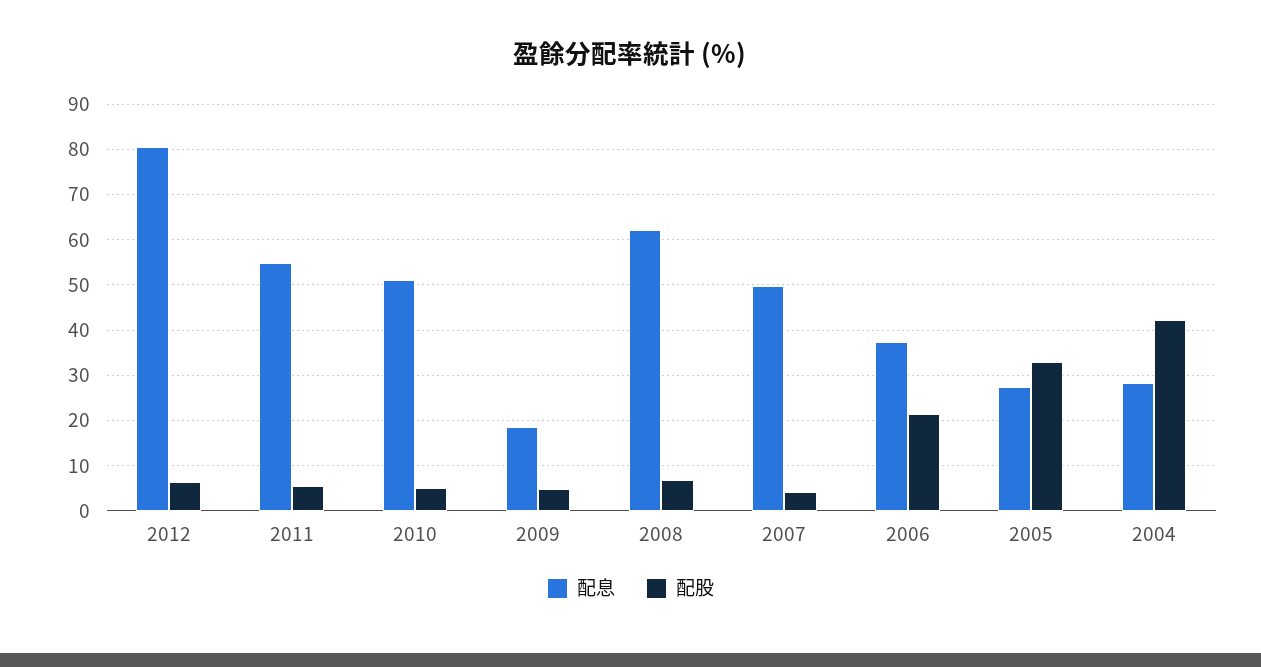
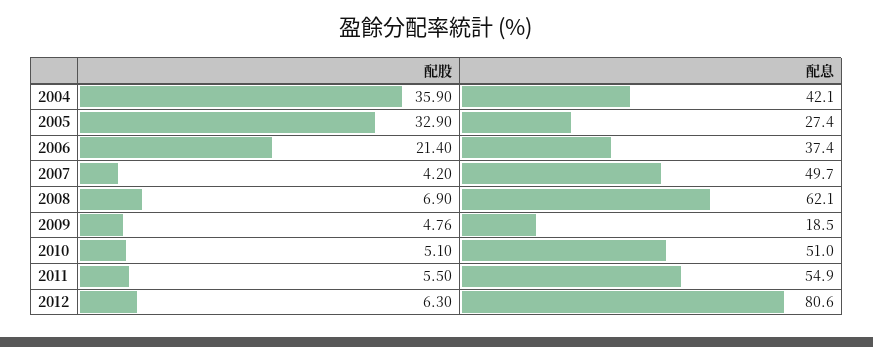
  {
    "配息": {
      "2012": 80.6,
      "2011": 54.9,
      "2010": 51,
      "2009": 18.5,
      "2008": 62.1,
      "2007": 49.7,
      "2006": 37.4,
      "2005": 27.4,
-     "2004": 28
+     "2004": 42.1
    },
    "配股": {
      "2012": 6.3,
      "2011": 5.5,
      "2010": 5.1,
      "2009": 4.76,
      "2008": 6.9,
      "2007": 4.2,
      "2006": 21.4,
      "2005": 32.9,
-     "2004": 42
+     "2004": 35.9
    }
  }

